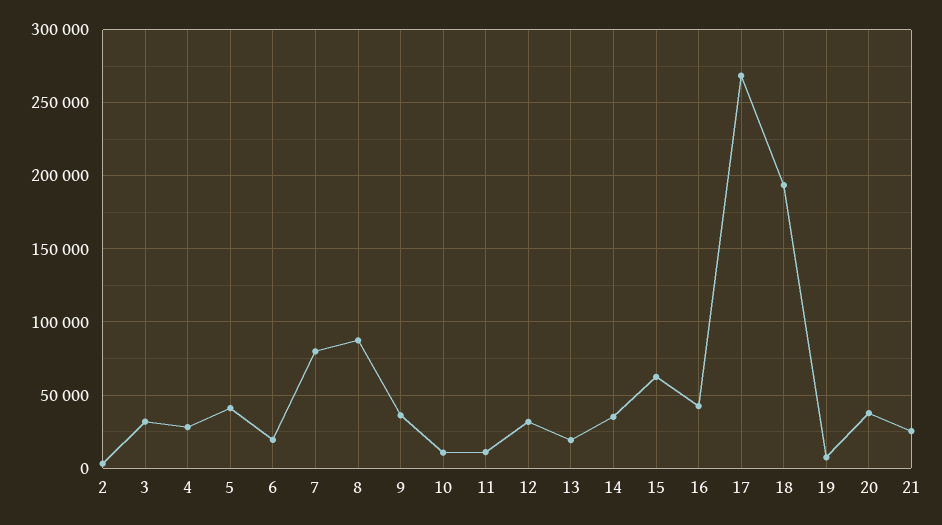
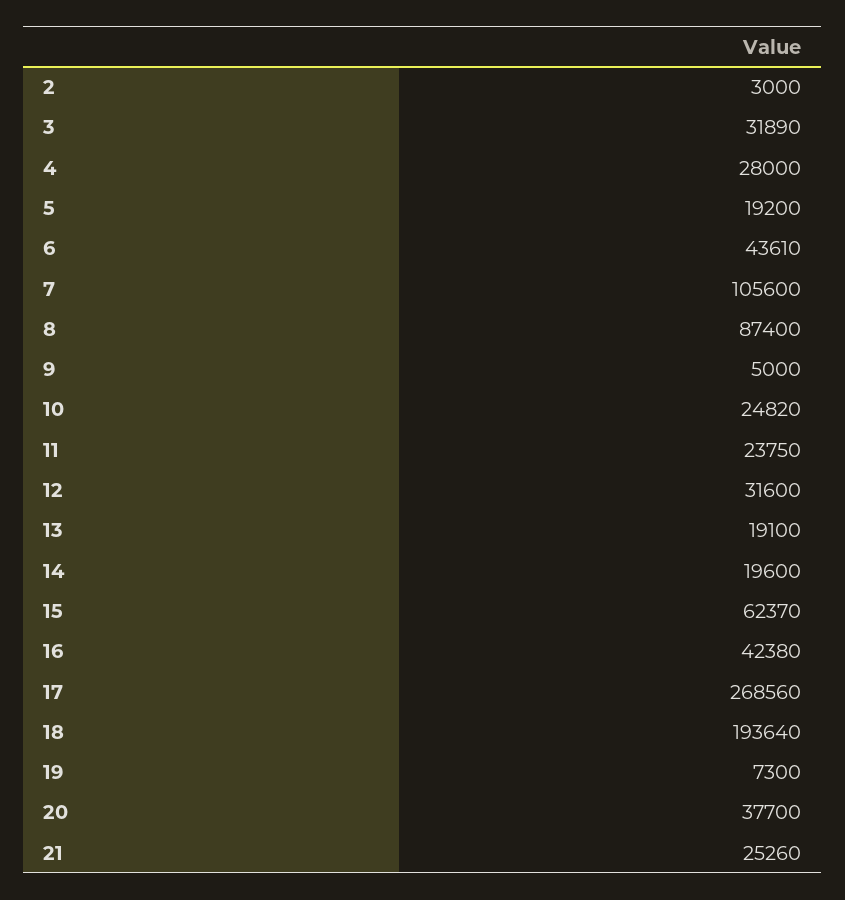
  {
    "2": 3000,
    "3": 31890,
    "4": 28000,
-   "5": 40000,
+   "5": 19200,
-   "6": 20000,
+   "6": 43610,
-   "7": 80000,
+   "7": 105600,
    "8": 87400,
-   "9": 35000,
+   "9": 5000,
-   "10": 10000,
+   "10": 24820,
-   "11": 10000,
+   "11": 23750,
    "12": 31600,
    "13": 19100,
-   "14": 35000,
+   "14": 19600,
    "15": 62370,
    "16": 42380,
    "17": 268560,
    "18": 193640,
    "19": 7300,
    "20": 37700,
    "21": 25260
  }

